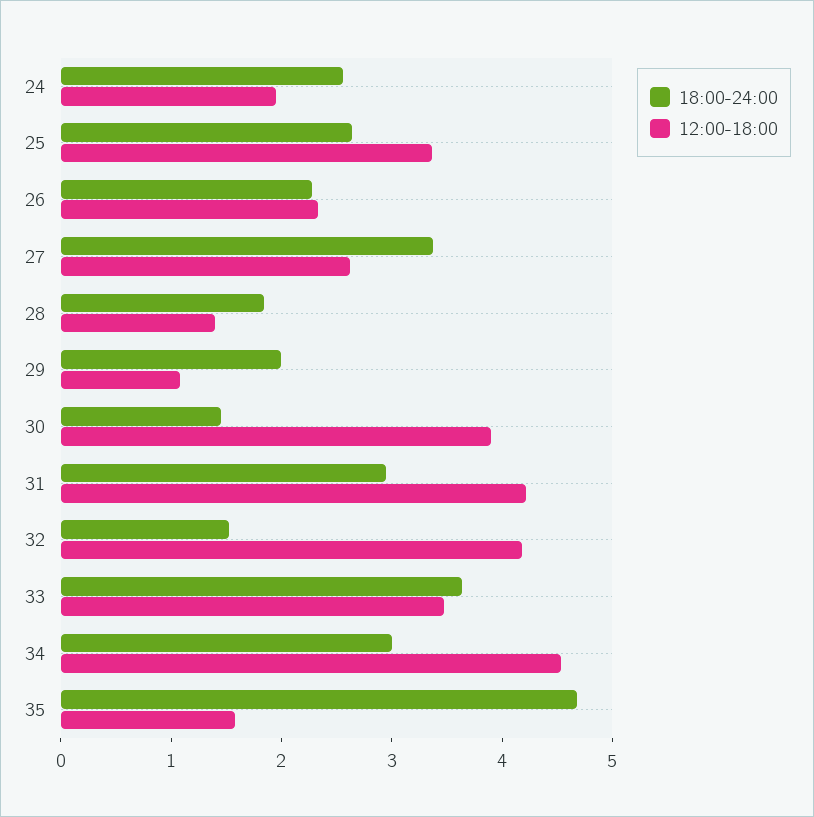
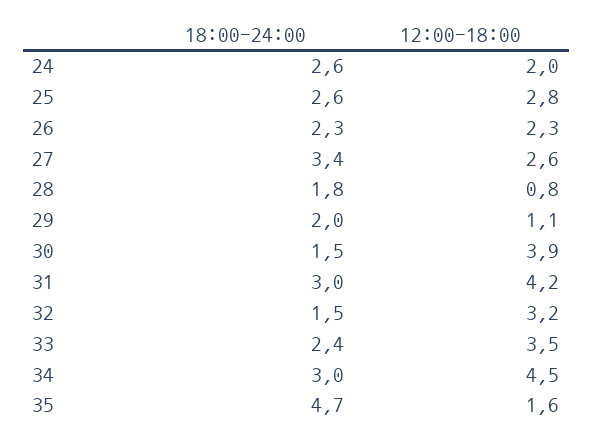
  {
    "18:00-24:00": {
      "24": 2.6,
      "25": 2.6,
      "26": 2.3,
      "27": 3.4,
      "28": 1.8,
      "29": 2,
      "30": 1.5,
      "31": 3,
      "32": 1.5,
-     "33": 3.6,
+     "33": 2.4,
      "34": 3,
      "35": 4.7
    },
    "12:00-18:00": {
      "24": 2,
-     "25": 3.4,
+     "25": 2.8,
      "26": 2.3,
      "27": 2.6,
-     "28": 1.4,
+     "28": 0.8,
      "29": 1.1,
      "30": 3.9,
      "31": 4.2,
-     "32": 4.2,
+     "32": 3.2,
      "33": 3.5,
      "34": 4.5,
      "35": 1.6
    }
  }

